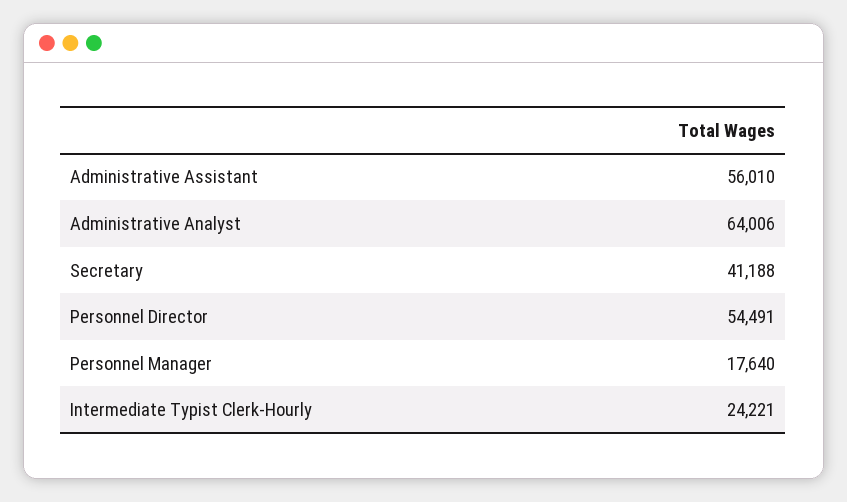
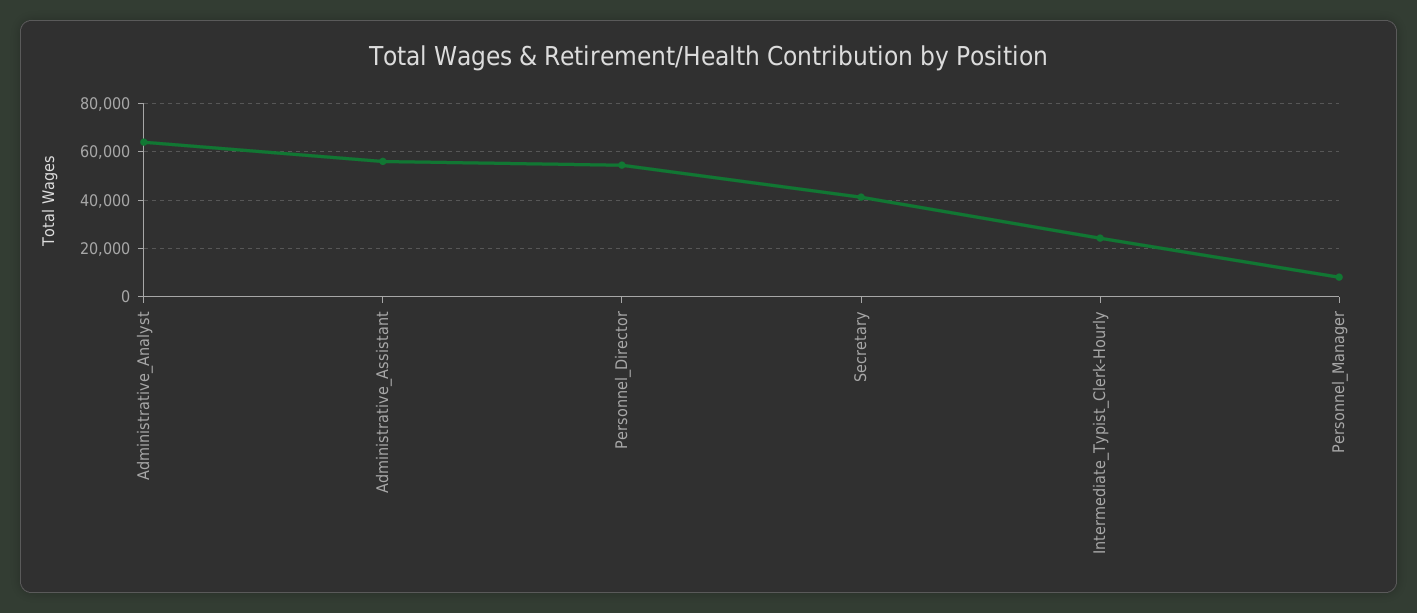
  {
    "Administrative Assistant": 56010,
    "Administrative Analyst": 64006,
    "Secretary": 41188,
    "Personnel Director": 54491,
-   "Personnel Manager": 17640,
+   "Personnel Manager": 7500,
    "Intermediate Typist Clerk-Hourly": 24221
  }

